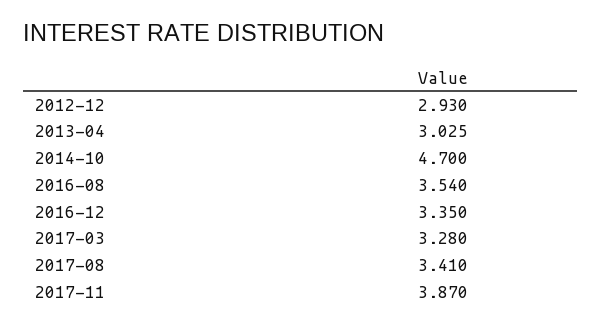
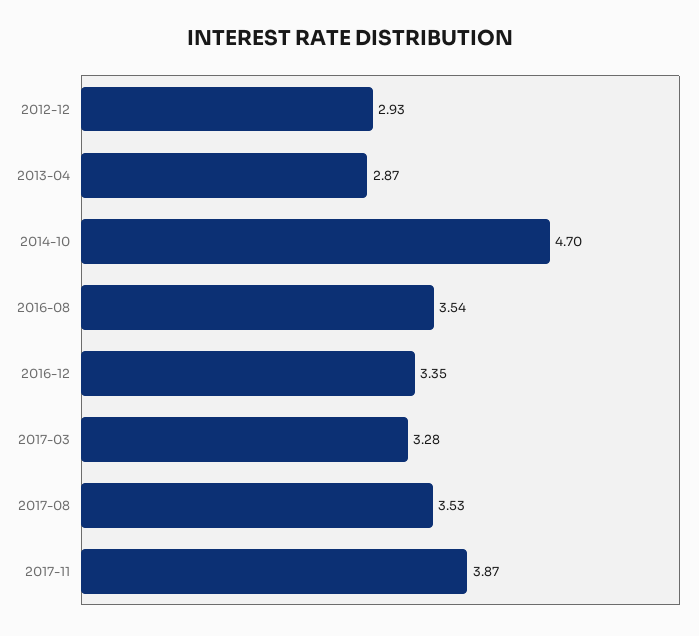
  {
    "2012-12": 2.93,
-   "2013-04": 3.025,
+   "2013-04": 2.87,
    "2014-10": 4.7,
    "2016-08": 3.54,
    "2016-12": 3.35,
    "2017-03": 3.28,
-   "2017-08": 3.41,
+   "2017-08": 3.53,
    "2017-11": 3.87
  }

